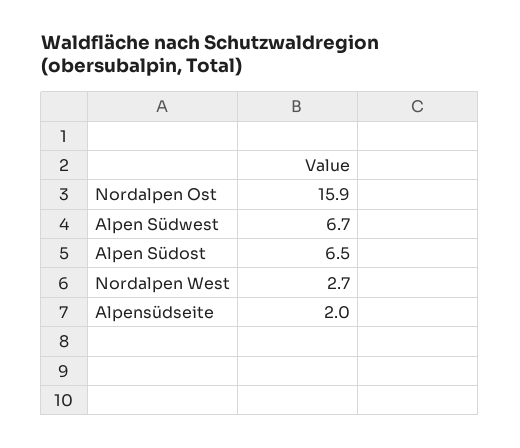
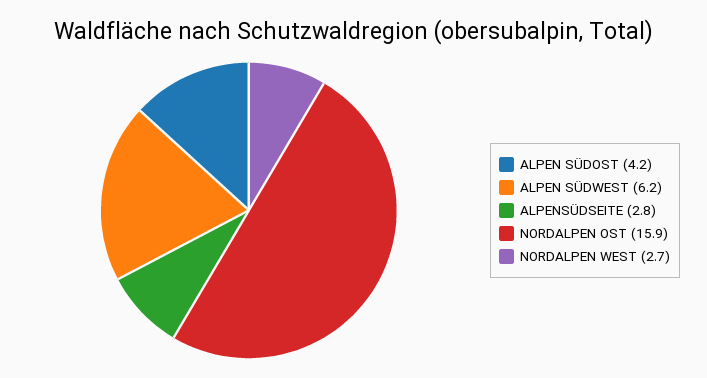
  {
    "Nordalpen Ost": 15.9,
-   "Alpen Südwest": 6.7,
+   "Alpen Südwest": 6.2,
-   "Alpen Südost": 6.5,
+   "Alpen Südost": 4.2,
    "Nordalpen West": 2.7,
-   "Alpensüdseite": 2
+   "Alpensüdseite": 2.8
  }

